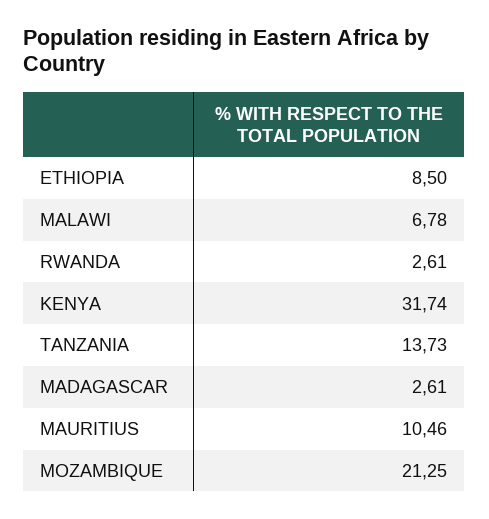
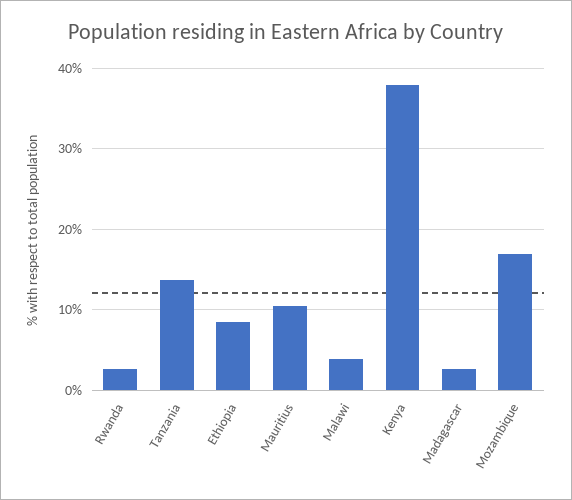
  {
    "ETHIOPIA": 8.5,
-   "MALAWI": 6.78,
+   "MALAWI": 4,
    "RWANDA": 2.61,
-   "KENYA": 31.74,
+   "KENYA": 38,
    "TANZANIA": 13.73,
    "MADAGASCAR": 2.61,
    "MAURITIUS": 10.46,
-   "MOZAMBIQUE": 21.25
+   "MOZAMBIQUE": 17
  }

